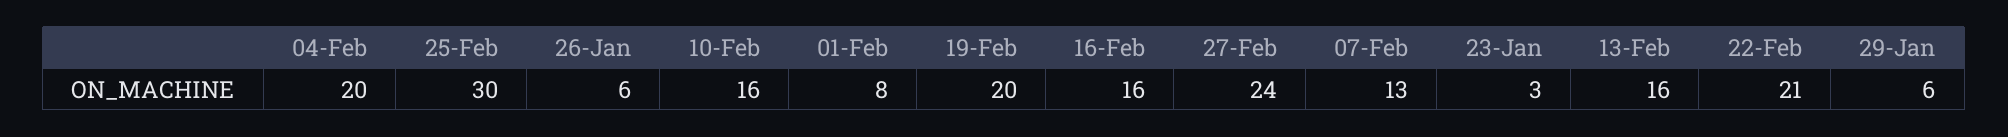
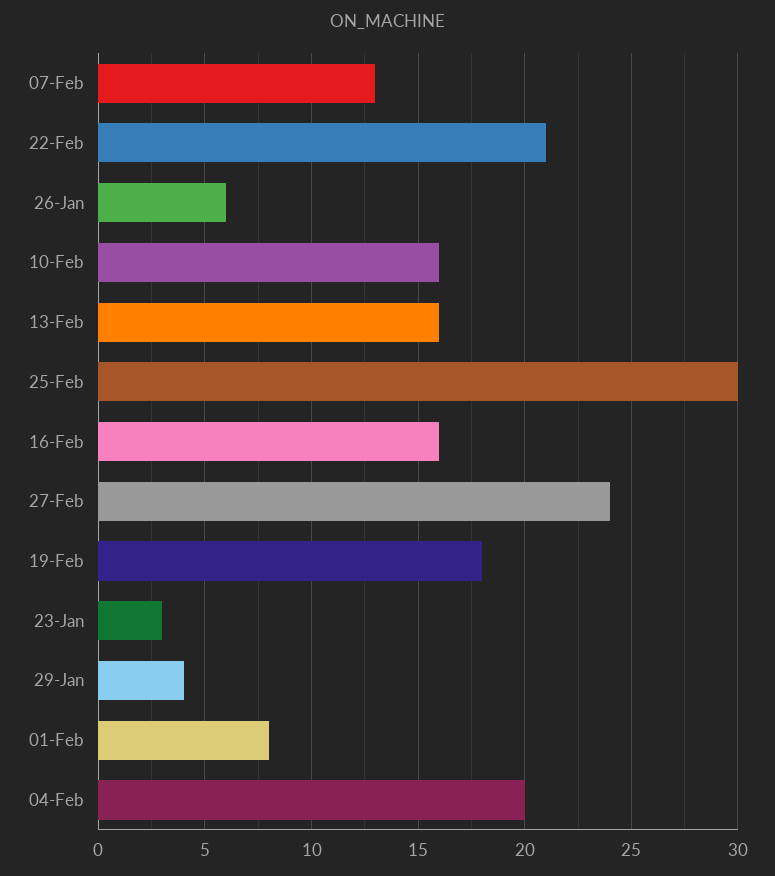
  {
    "04-Feb": 20,
    "25-Feb": 30,
    "26-Jan": 6,
    "10-Feb": 16,
    "01-Feb": 8,
-   "19-Feb": 20,
+   "19-Feb": 18,
    "16-Feb": 16,
    "27-Feb": 24,
    "07-Feb": 13,
    "23-Jan": 3,
    "13-Feb": 16,
    "22-Feb": 21,
-   "29-Jan": 6
+   "29-Jan": 4
  }

